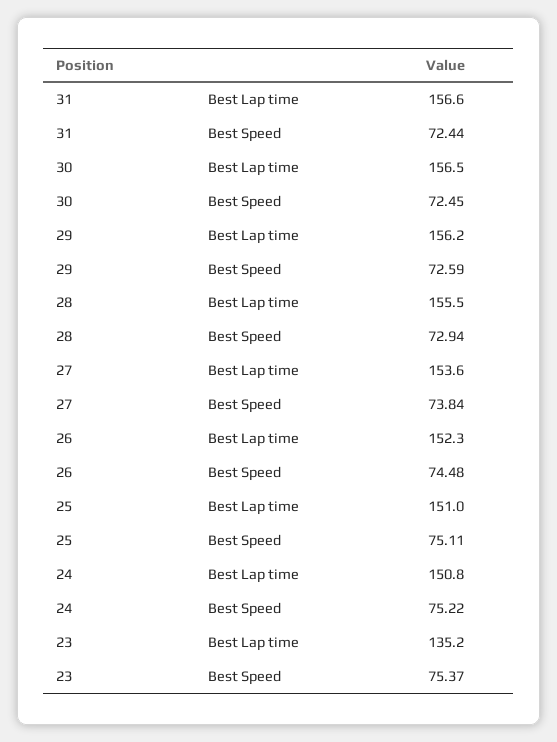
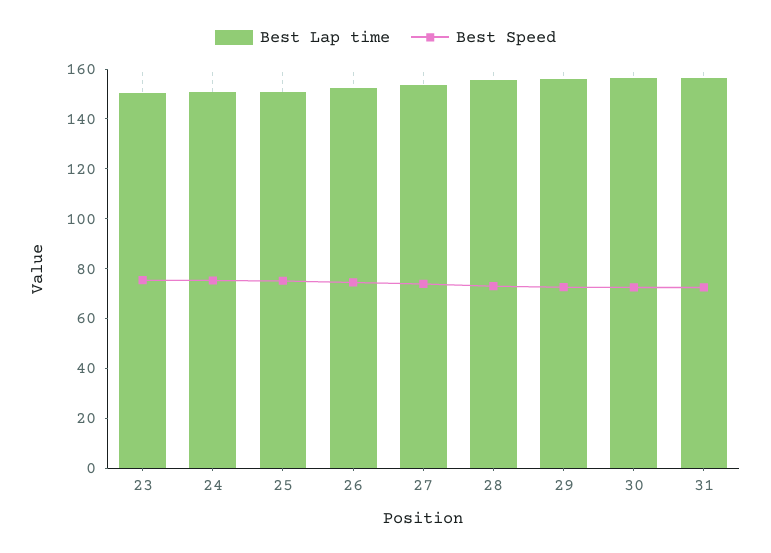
  {
    "Best Lap time": {
      "31": 156.6,
      "30": 156.5,
      "29": 156.2,
      "28": 155.5,
      "27": 153.6,
      "26": 152.3,
      "25": 151,
      "24": 150.8,
-     "23": 135.2
+     "23": 150
    },
    "Best Speed": {
      "31": 72.44,
      "30": 72.45,
      "29": 72.59,
      "28": 72.94,
      "27": 73.84,
      "26": 74.48,
      "25": 75.11,
      "24": 75.22,
      "23": 75.37
    }
  }

